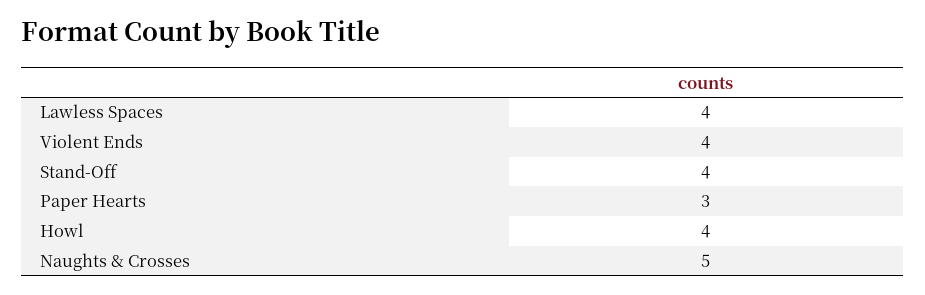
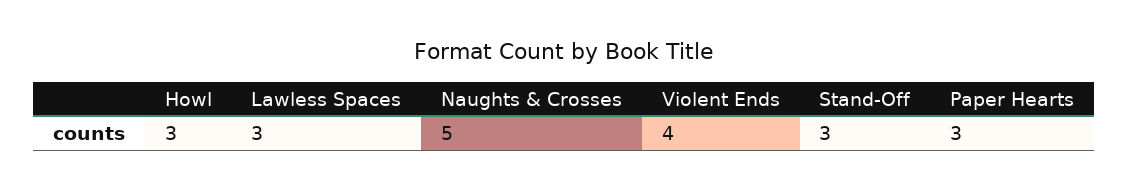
  {
-   "Lawless Spaces": 4,
+   "Lawless Spaces": 3,
    "Violent Ends": 4,
-   "Stand-Off": 4,
+   "Stand-Off": 3,
    "Paper Hearts": 3,
-   "Howl": 4,
+   "Howl": 3,
    "Naughts & Crosses": 5
  }

